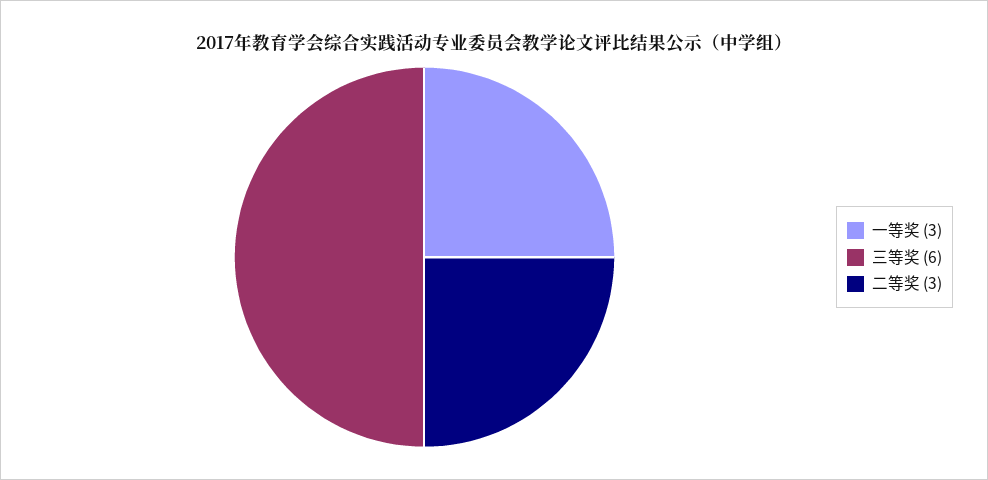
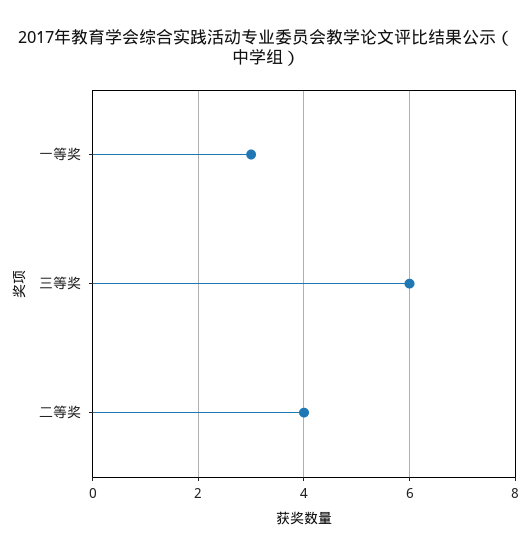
  {
    "一等奖": 3,
    "三等奖": 6,
-   "二等奖": 3
+   "二等奖": 4
  }

